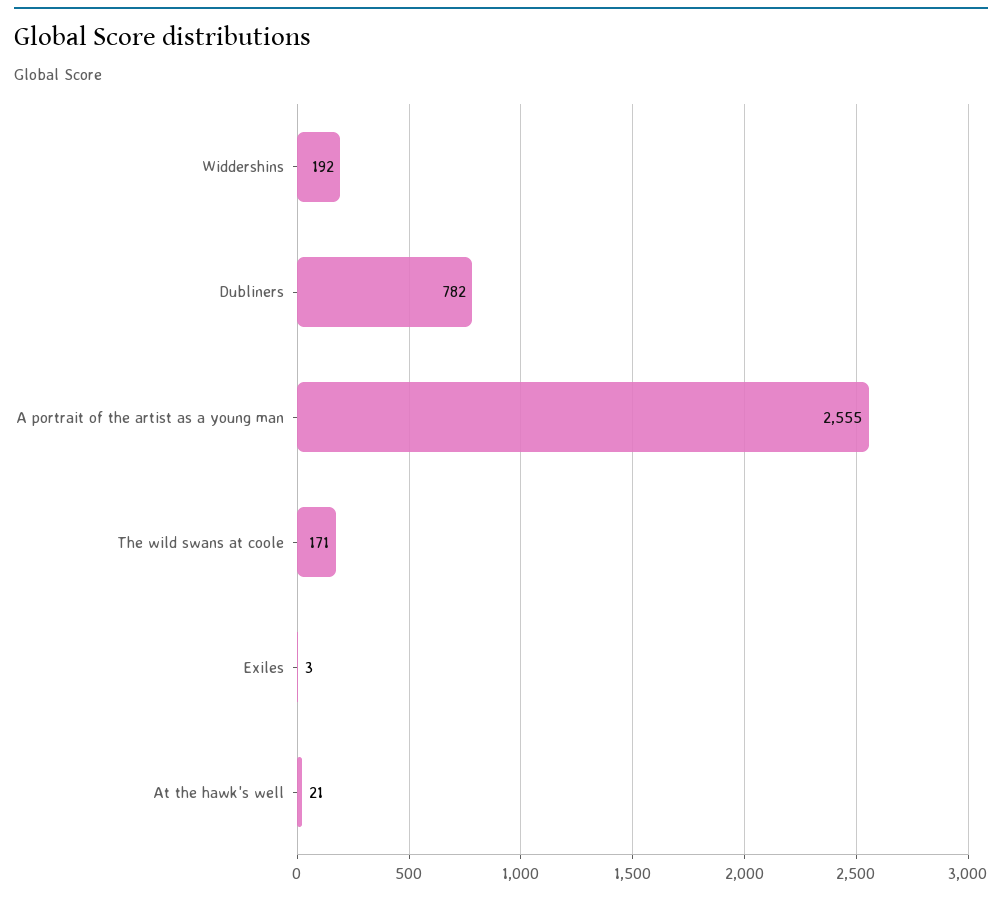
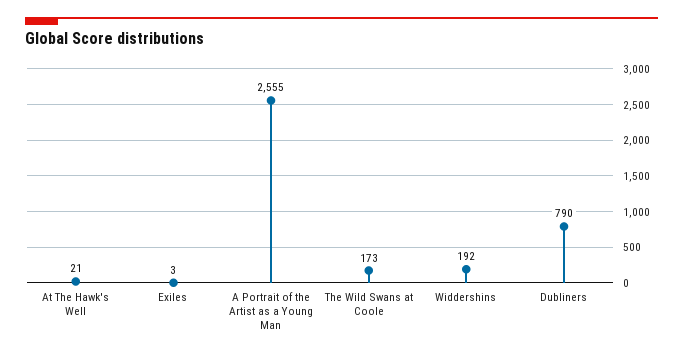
  {
    "Widdershins": 192,
-   "Dubliners": 782,
+   "Dubliners": 790,
    "A portrait of the artist as a young man": 2555,
-   "The wild swans at coole": 171,
+   "The wild swans at coole": 173,
    "Exiles": 3,
    "At the hawk's well": 21
  }

